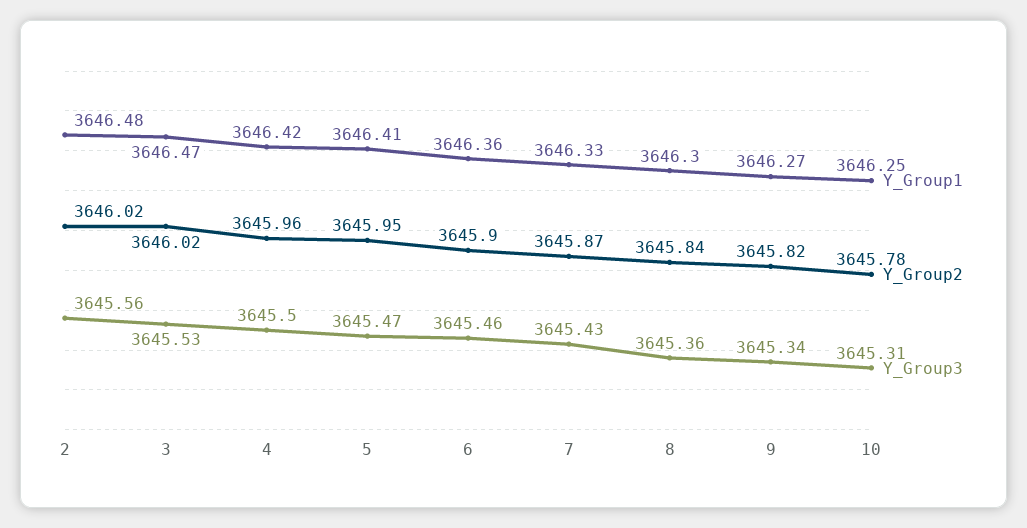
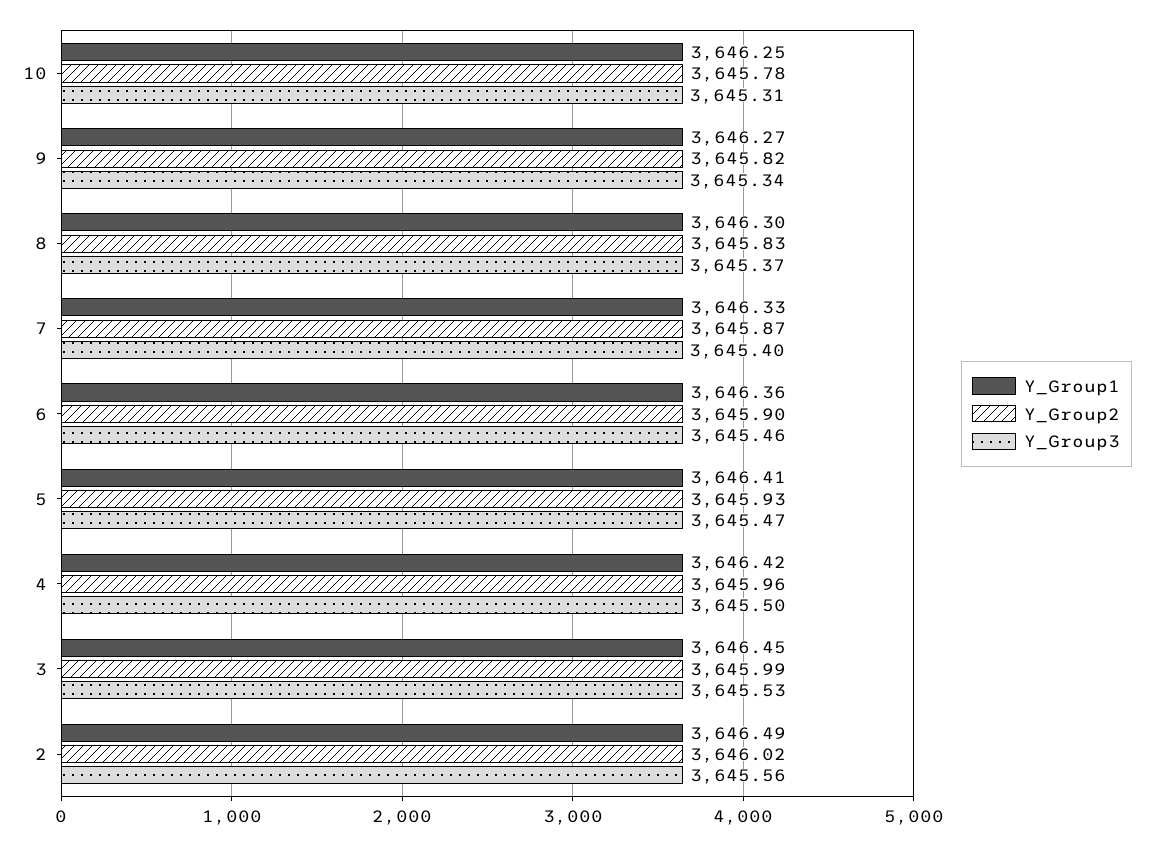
  {
    "Y_Group1": {
-     "2": 3646.48,
+     "2": 3646.49,
-     "3": 3646.47,
+     "3": 3646.45,
      "4": 3646.42,
      "5": 3646.41,
      "6": 3646.36,
      "7": 3646.33,
      "8": 3646.3,
      "9": 3646.27,
      "10": 3646.25
    },
    "Y_Group2": {
      "2": 3646.02,
-     "3": 3646.02,
+     "3": 3645.99,
      "4": 3645.96,
-     "5": 3645.95,
+     "5": 3645.93,
      "6": 3645.9,
      "7": 3645.87,
-     "8": 3645.84,
+     "8": 3645.83,
      "9": 3645.82,
      "10": 3645.78
    },
    "Y_Group3": {
      "2": 3645.56,
      "3": 3645.53,
      "4": 3645.5,
      "5": 3645.47,
      "6": 3645.46,
-     "7": 3645.43,
+     "7": 3645.4,
-     "8": 3645.36,
+     "8": 3645.37,
      "9": 3645.34,
      "10": 3645.31
    }
  }

